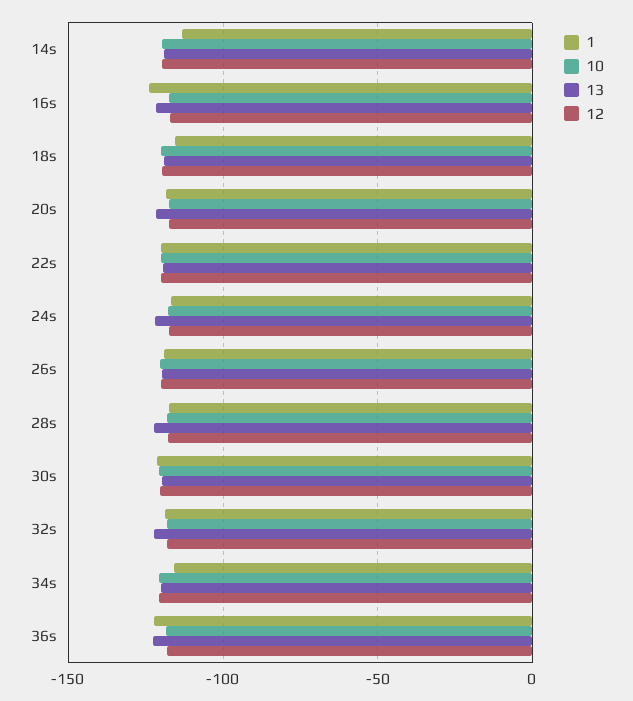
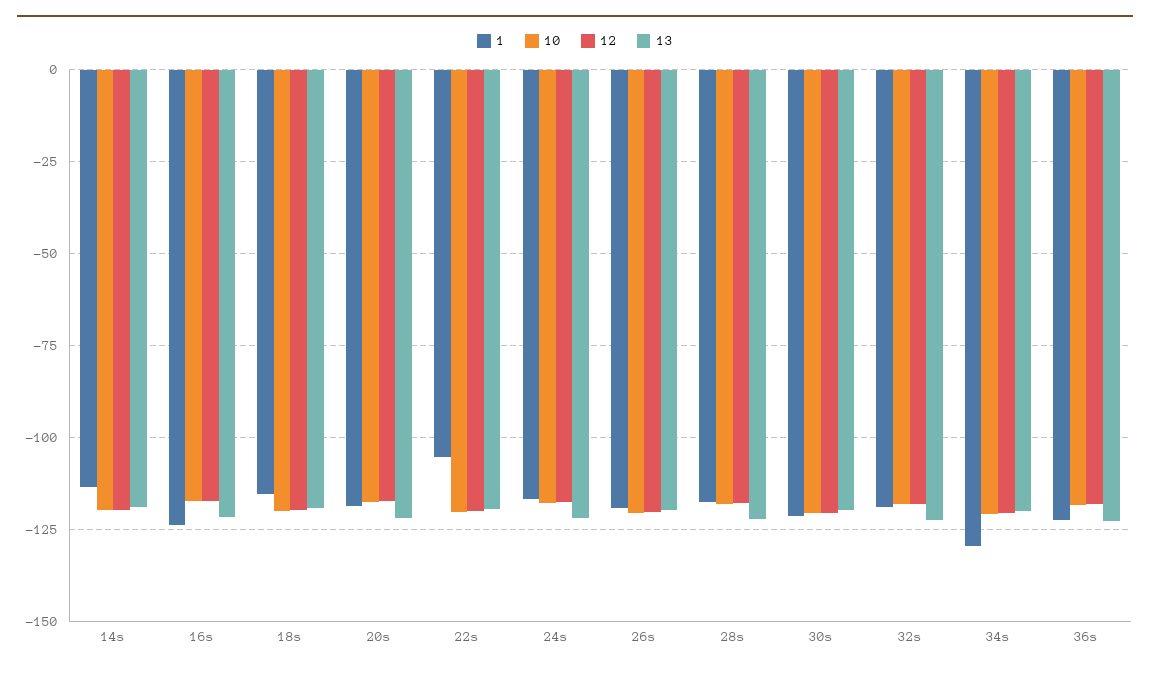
  {
    "1": {
      "14s": -112.5,
      "16s": -125,
      "18s": -115,
      "20s": -117.5,
-     "22s": -120,
+     "22s": -105,
      "24s": -117.5,
      "26s": -120,
      "28s": -117.5,
      "30s": -122.5,
      "32s": -120,
-     "34s": -115,
+     "34s": -130,
      "36s": -122.5
    },
    "10": {
      "14s": -120,
      "16s": -117.5,
      "18s": -120,
      "20s": -117.5,
      "22s": -120,
      "24s": -117.5,
      "26s": -120,
      "28s": -117.5,
      "30s": -120,
      "32s": -117.5,
      "34s": -120,
      "36s": -117.5
    },
    "13": {
      "14s": -120,
      "16s": -122.5,
      "18s": -120,
      "20s": -122.5,
      "22s": -120,
      "24s": -122.5,
      "26s": -120,
      "28s": -122.5,
      "30s": -120,
      "32s": -122.5,
      "34s": -120,
      "36s": -122.5
    },
    "12": {
      "14s": -120,
      "16s": -117.5,
      "18s": -120,
      "20s": -117.5,
      "22s": -120,
      "24s": -117.5,
      "26s": -120,
      "28s": -117.5,
      "30s": -120,
      "32s": -117.5,
      "34s": -120,
      "36s": -117.5
    }
  }

